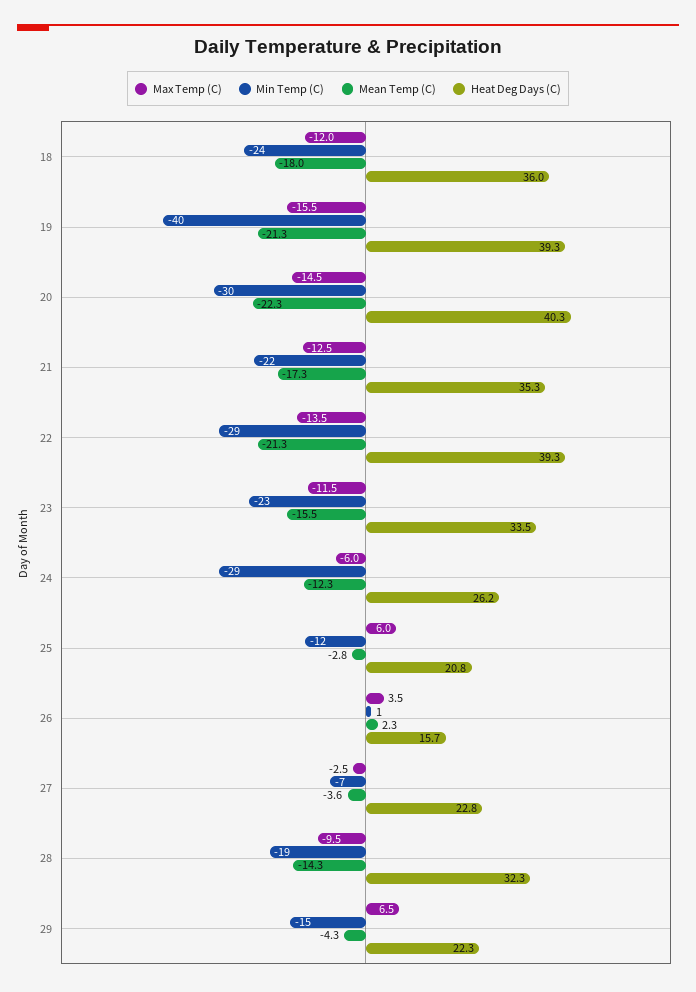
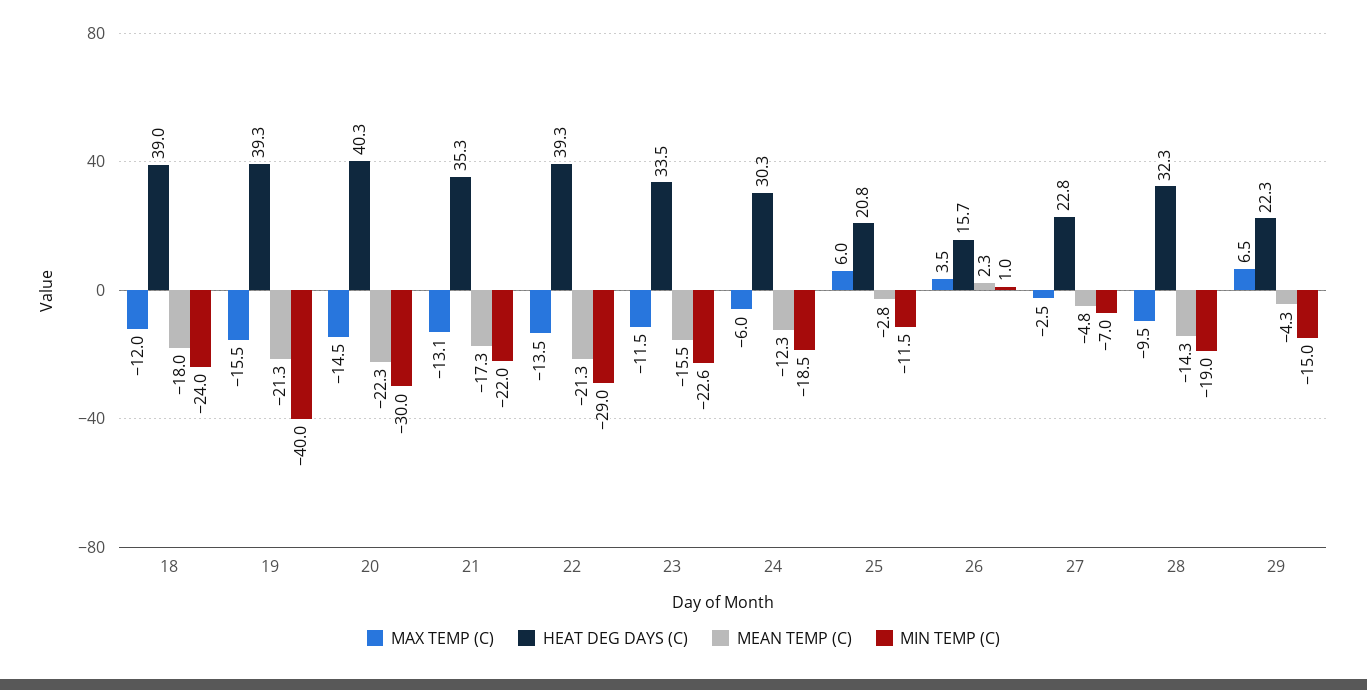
  {
    "Max Temp (C)": {
      "18": -12,
      "19": -15.5,
      "20": -14.5,
-     "21": -12.5,
+     "21": -13.1,
      "22": -13.5,
      "23": -11.5,
      "24": -6,
      "25": 6,
      "26": 3.5,
      "27": -2.5,
      "28": -9.5,
      "29": 6.5
    },
    "Min Temp (C)": {
      "18": -24,
      "19": -40,
      "20": -30,
      "21": -22,
      "22": -29,
      "23": -22.6,
-     "24": -29,
+     "24": -18.5,
      "25": -11.5,
      "26": 1,
      "27": -7,
      "28": -19,
      "29": -15
    },
    "Mean Temp (C)": {
      "18": -18,
      "19": -21.3,
      "20": -22.3,
      "21": -17.3,
      "22": -21.3,
      "23": -15.5,
      "24": -12.3,
      "25": -2.8,
      "26": 2.3,
-     "27": -3.6,
+     "27": -4.8,
      "28": -14.3,
      "29": -4.3
    },
    "Heat Deg Days (C)": {
-     "18": 36,
+     "18": 39,
      "19": 39.3,
      "20": 40.3,
      "21": 35.3,
      "22": 39.3,
      "23": 33.5,
-     "24": 26.2,
+     "24": 30.3,
      "25": 20.8,
      "26": 15.7,
      "27": 22.8,
      "28": 32.3,
      "29": 22.3
    }
  }

